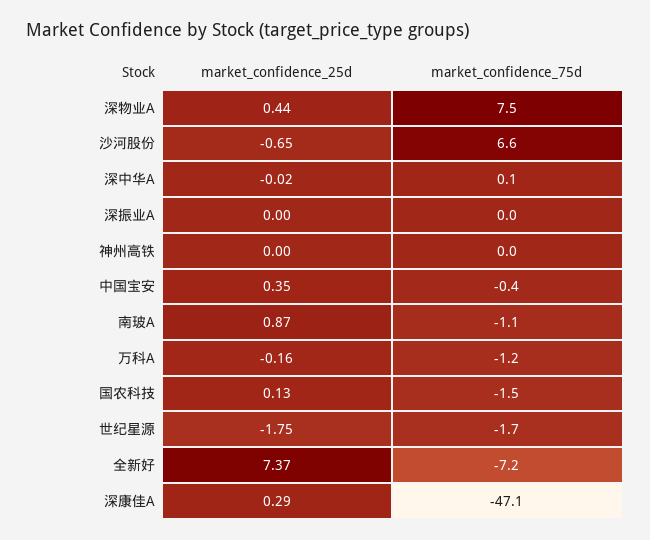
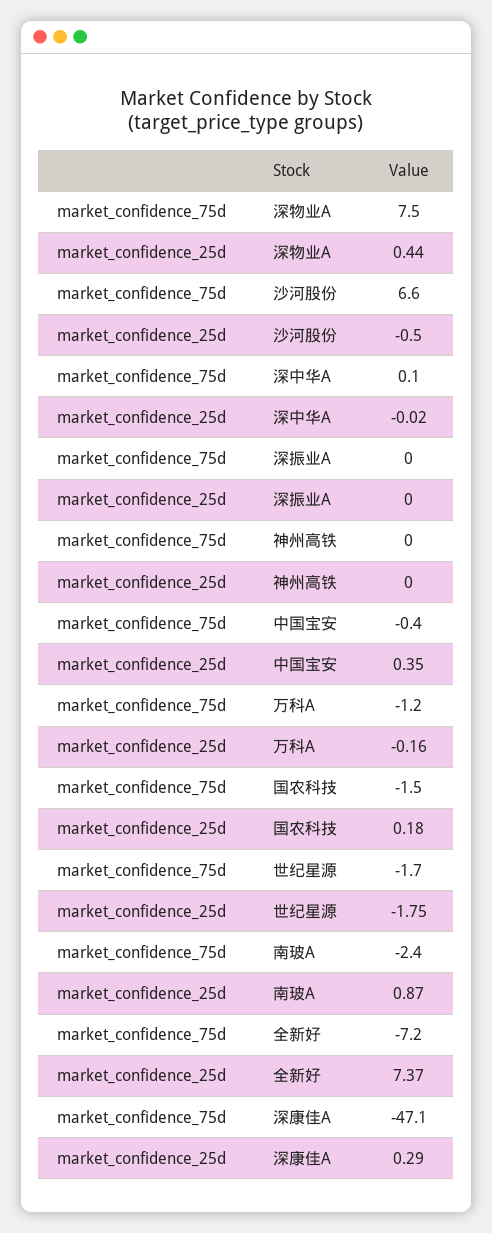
  {
    "market_confidence_25d": {
      "深物业A": 0.44,
-     "沙河股份": -0.65,
+     "沙河股份": -0.5,
      "深中华A": -0.02,
      "深振业A": 0,
      "神州高铁": 0,
      "中国宝安": 0.35,
      "南玻A": 0.87,
      "万科A": -0.16,
-     "国农科技": 0.13,
+     "国农科技": 0.18,
      "世纪星源": -1.75,
      "全新好": 7.37,
      "深康佳A": 0.29
    },
    "market_confidence_75d": {
      "深物业A": 7.5,
      "沙河股份": 6.6,
      "深中华A": 0.1,
      "深振业A": 0,
      "神州高铁": 0,
      "中国宝安": -0.4,
-     "南玻A": -1.1,
+     "南玻A": -2.4,
      "万科A": -1.2,
      "国农科技": -1.5,
      "世纪星源": -1.7,
      "全新好": -7.2,
      "深康佳A": -47.1
    }
  }

